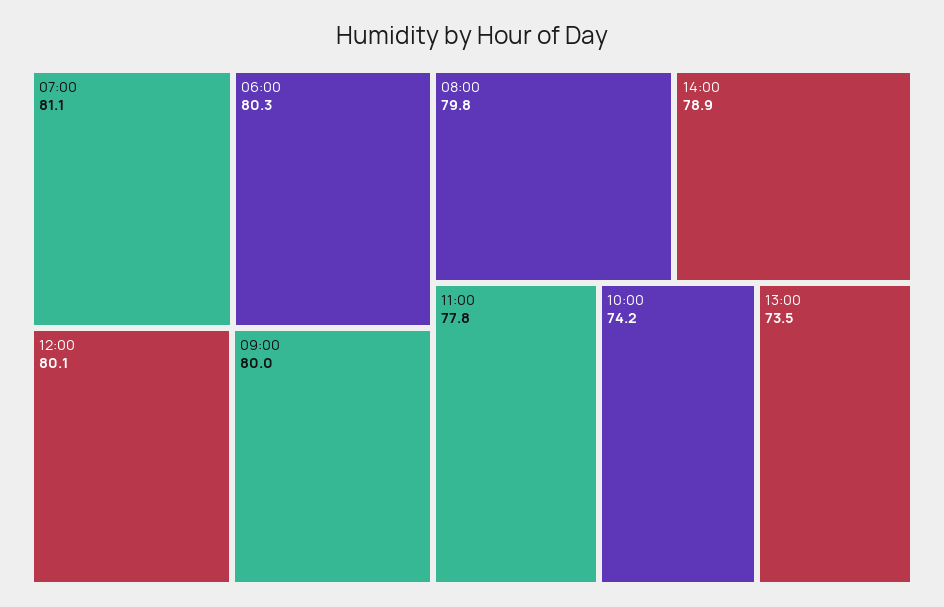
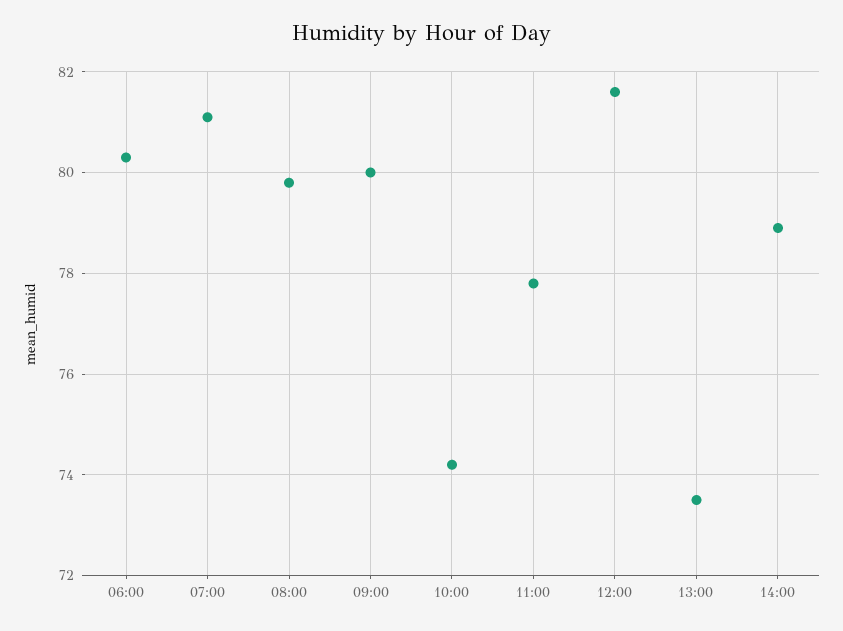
  {
    "07:00": 81.1,
    "06:00": 80.3,
-   "12:00": 80.1,
+   "12:00": 81.5,
    "09:00": 80,
    "08:00": 79.8,
    "14:00": 78.9,
    "11:00": 77.8,
    "10:00": 74.2,
    "13:00": 73.5
  }

